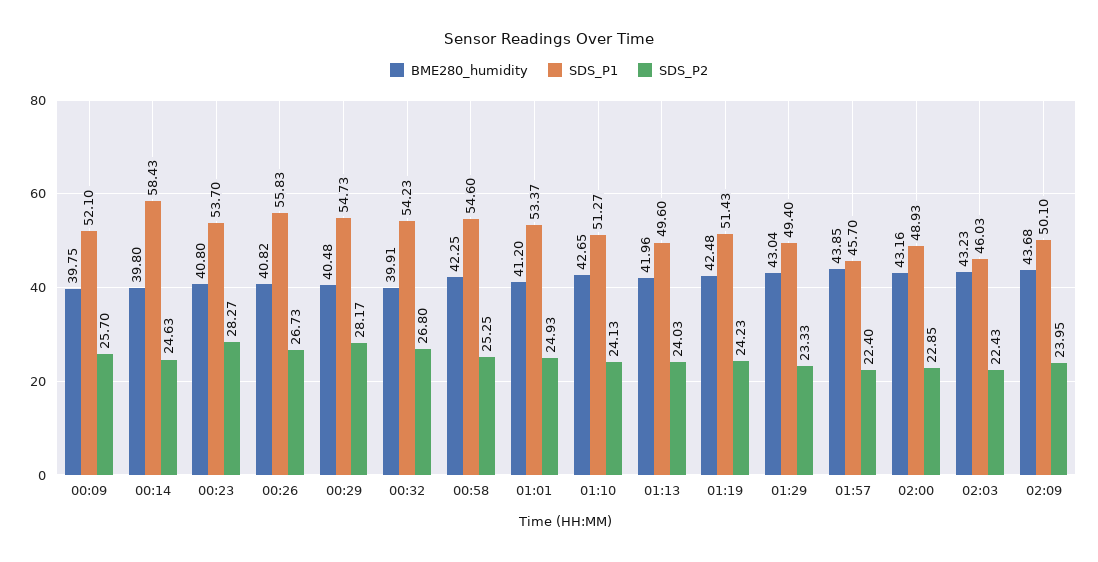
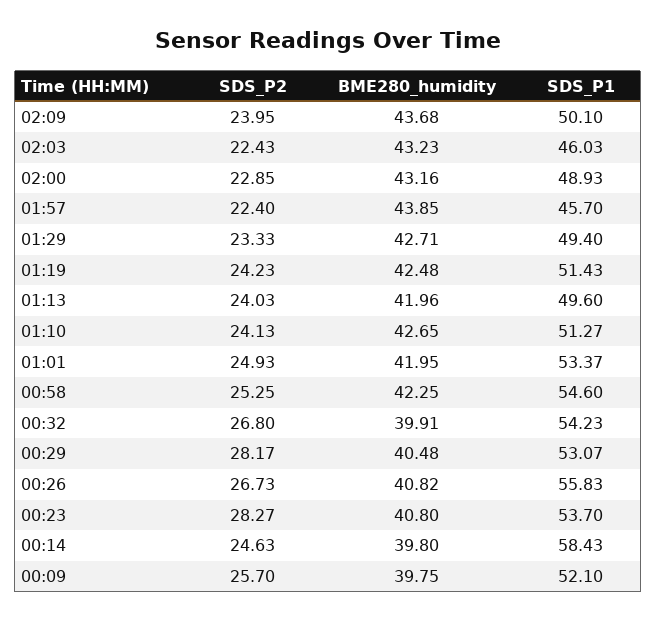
  {
    "BME280_humidity": {
      "00:09": 39.75,
      "00:14": 39.8,
      "00:23": 40.8,
      "00:26": 40.82,
      "00:29": 40.48,
      "00:32": 39.91,
      "00:58": 42.25,
-     "01:01": 41.2,
+     "01:01": 41.95,
      "01:10": 42.65,
      "01:13": 41.96,
      "01:19": 42.48,
-     "01:29": 43.04,
+     "01:29": 42.71,
      "01:57": 43.85,
      "02:00": 43.16,
      "02:03": 43.23,
      "02:09": 43.68
    },
    "SDS_P1": {
      "00:09": 52.1,
      "00:14": 58.43,
      "00:23": 53.7,
      "00:26": 55.83,
-     "00:29": 54.73,
+     "00:29": 53.07,
      "00:32": 54.23,
      "00:58": 54.6,
      "01:01": 53.37,
      "01:10": 51.27,
      "01:13": 49.6,
      "01:19": 51.43,
      "01:29": 49.4,
      "01:57": 45.7,
      "02:00": 48.93,
      "02:03": 46.03,
      "02:09": 50.1
    },
    "SDS_P2": {
      "00:09": 25.7,
      "00:14": 24.63,
      "00:23": 28.27,
      "00:26": 26.73,
      "00:29": 28.17,
      "00:32": 26.8,
      "00:58": 25.25,
      "01:01": 24.93,
      "01:10": 24.13,
      "01:13": 24.03,
      "01:19": 24.23,
      "01:29": 23.33,
      "01:57": 22.4,
      "02:00": 22.85,
      "02:03": 22.43,
      "02:09": 23.95
    }
  }

